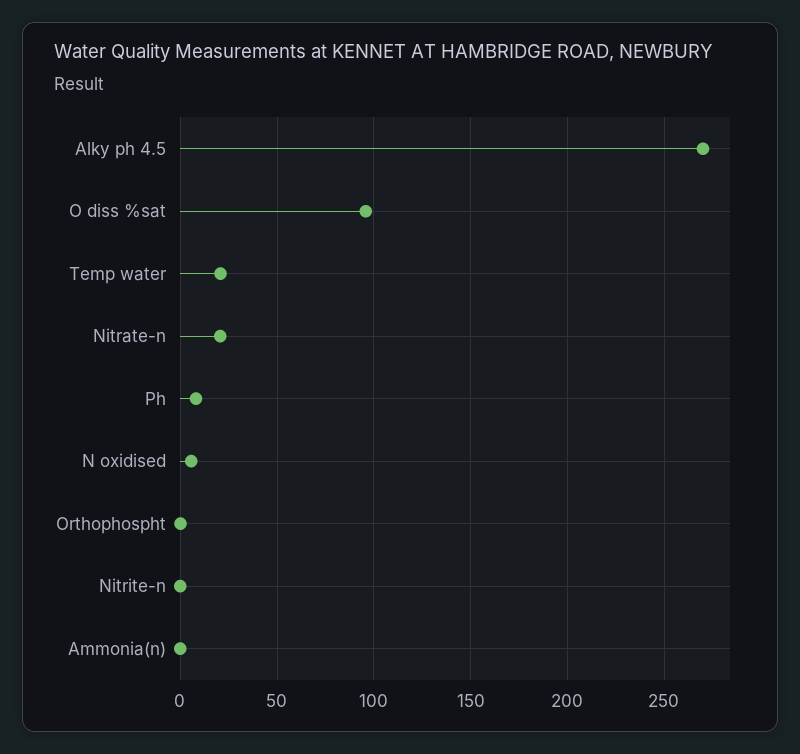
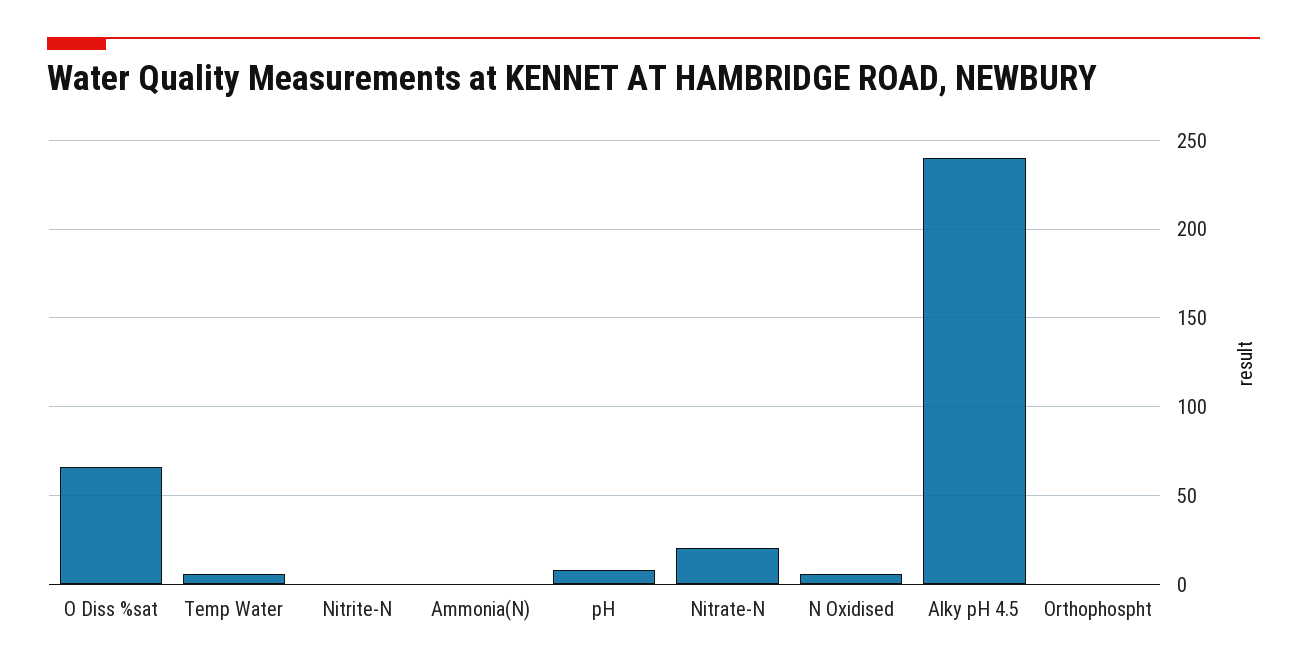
  {
-   "Alky ph 4.5": 270,
+   "Alky ph 4.5": 240,
-   "O diss %sat": 95,
+   "O diss %sat": 65,
-   "Temp water": 20,
+   "Temp water": 5,
    "Nitrate-n": 20,
    "Ph": 10,
    "N oxidised": 5,
    "Orthophospht": 0,
    "Nitrite-n": 0,
    "Ammonia(n)": 0
  }

